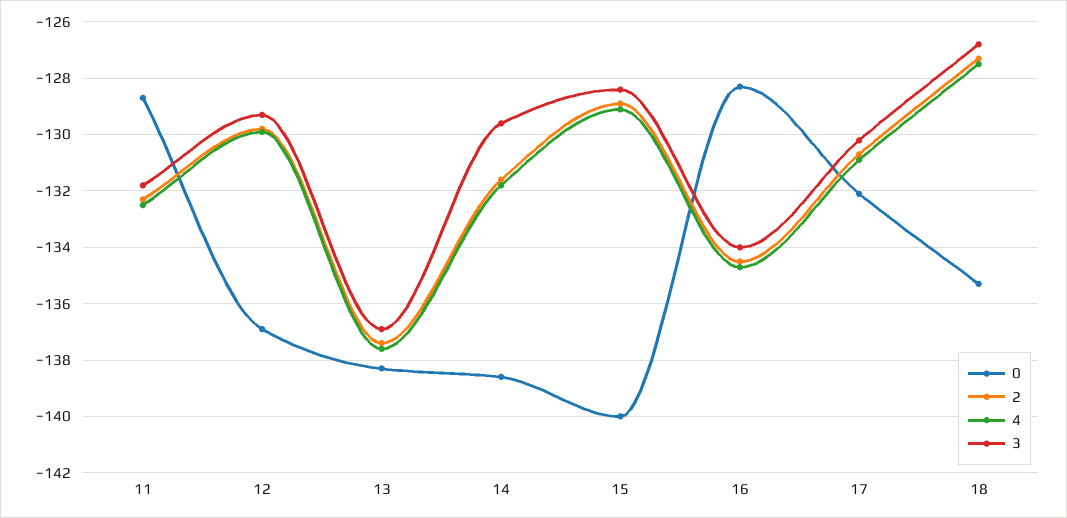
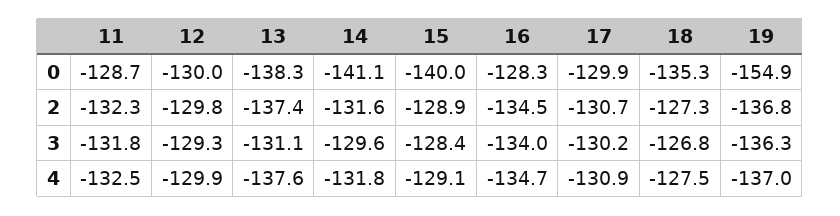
  {
    "0": {
      "11": -128.7,
-     "12": -137,
+     "12": -130,
      "13": -138.3,
-     "14": -138.5,
+     "14": -141.1,
      "15": -140,
      "16": -128.3,
-     "17": -132,
+     "17": -129.9,
-     "18": -135.3
+     "18": -135.3,
+     "19": -154.9
    },
    "2": {
      "11": -132.3,
      "12": -129.8,
      "13": -137.4,
      "14": -131.6,
      "15": -128.9,
      "16": -134.5,
      "17": -130.7,
-     "18": -127.3
+     "18": -127.3,
+     "19": -136.8
    },
    "4": {
      "11": -132.5,
      "12": -129.9,
      "13": -137.6,
      "14": -131.8,
      "15": -129.1,
      "16": -134.7,
      "17": -130.9,
-     "18": -127.5
+     "18": -127.5,
+     "19": -137
    },
    "3": {
      "11": -131.8,
      "12": -129.3,
-     "13": -137,
+     "13": -131.1,
      "14": -129.6,
      "15": -128.4,
      "16": -134,
      "17": -130.2,
-     "18": -126.8
+     "18": -126.8,
+     "19": -136.3
    }
  }

